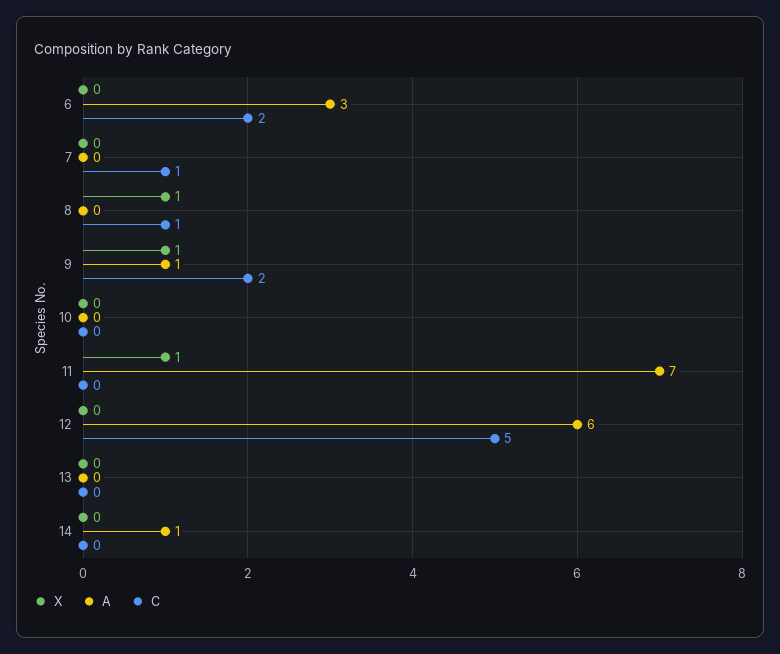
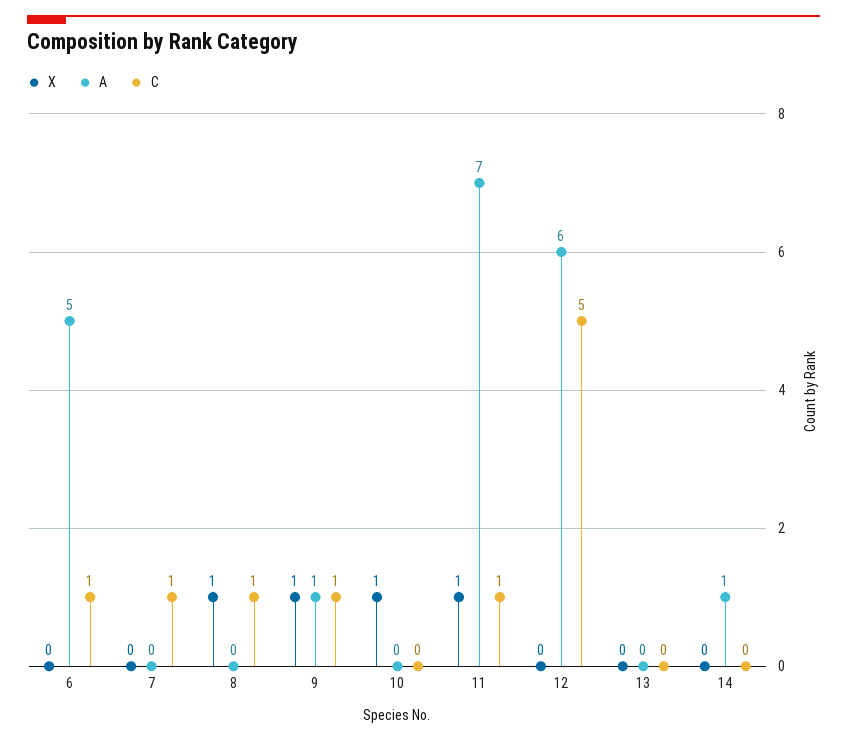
  {
    "X": {
      "6": 0,
      "7": 0,
      "8": 1,
      "9": 1,
-     "10": 0,
+     "10": 1,
      "11": 1,
      "12": 0,
      "13": 0,
      "14": 0
    },
    "A": {
-     "6": 3,
+     "6": 5,
      "7": 0,
      "8": 0,
      "9": 1,
      "10": 0,
      "11": 7,
      "12": 6,
      "13": 0,
      "14": 1
    },
    "C": {
-     "6": 2,
+     "6": 1,
      "7": 1,
      "8": 1,
-     "9": 2,
+     "9": 1,
      "10": 0,
-     "11": 0,
+     "11": 1,
      "12": 5,
      "13": 0,
      "14": 0
    }
  }

